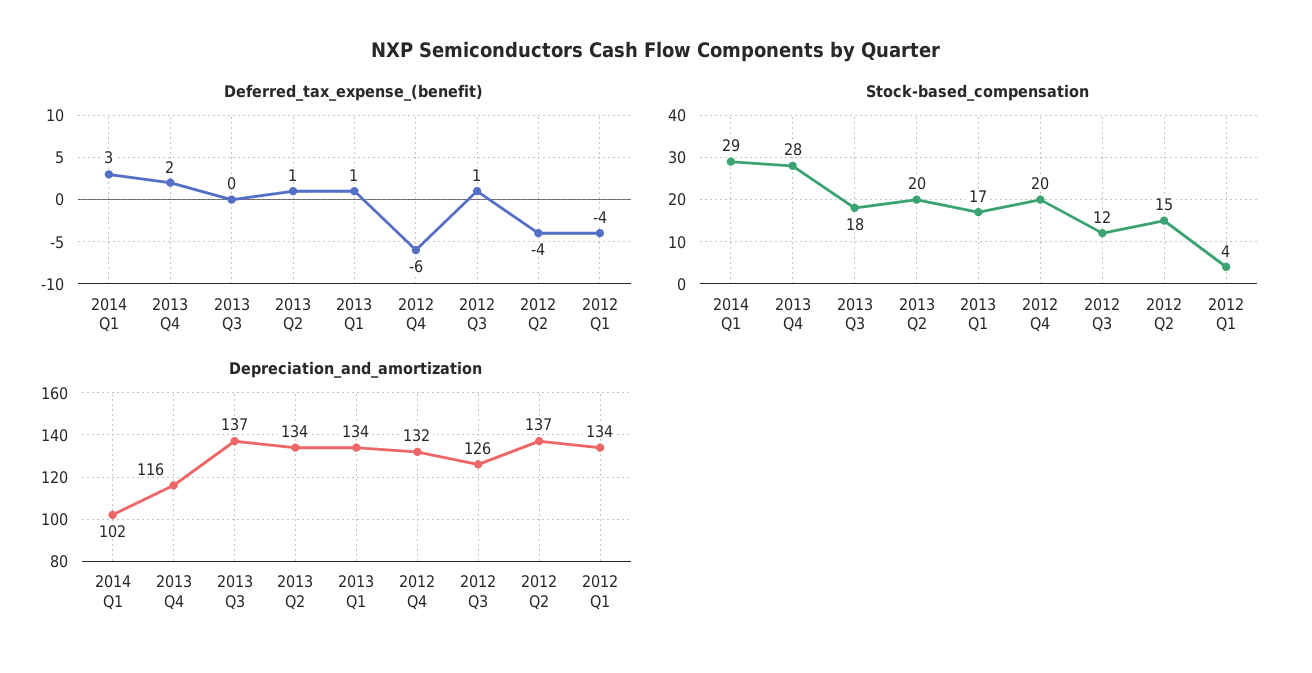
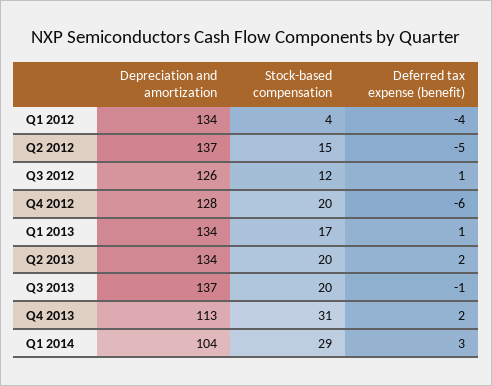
  {
    "Deferred_tax_expense_(benefit)": {
      "2014 Q1": 3,
      "2013 Q4": 2,
-     "2013 Q3": 0,
+     "2013 Q3": -1,
-     "2013 Q2": 1,
+     "2013 Q2": 2,
      "2013 Q1": 1,
      "2012 Q4": -6,
      "2012 Q3": 1,
-     "2012 Q2": -4,
+     "2012 Q2": -5,
      "2012 Q1": -4
    },
    "Stock-based_compensation": {
      "2014 Q1": 29,
-     "2013 Q4": 28,
+     "2013 Q4": 31,
-     "2013 Q3": 18,
+     "2013 Q3": 20,
      "2013 Q2": 20,
      "2013 Q1": 17,
      "2012 Q4": 20,
      "2012 Q3": 12,
      "2012 Q2": 15,
      "2012 Q1": 4
    },
    "Depreciation_and_amortization": {
-     "2014 Q1": 102,
+     "2014 Q1": 104,
-     "2013 Q4": 116,
+     "2013 Q4": 113,
      "2013 Q3": 137,
      "2013 Q2": 134,
      "2013 Q1": 134,
-     "2012 Q4": 132,
+     "2012 Q4": 128,
      "2012 Q3": 126,
      "2012 Q2": 137,
      "2012 Q1": 134
    }
  }

